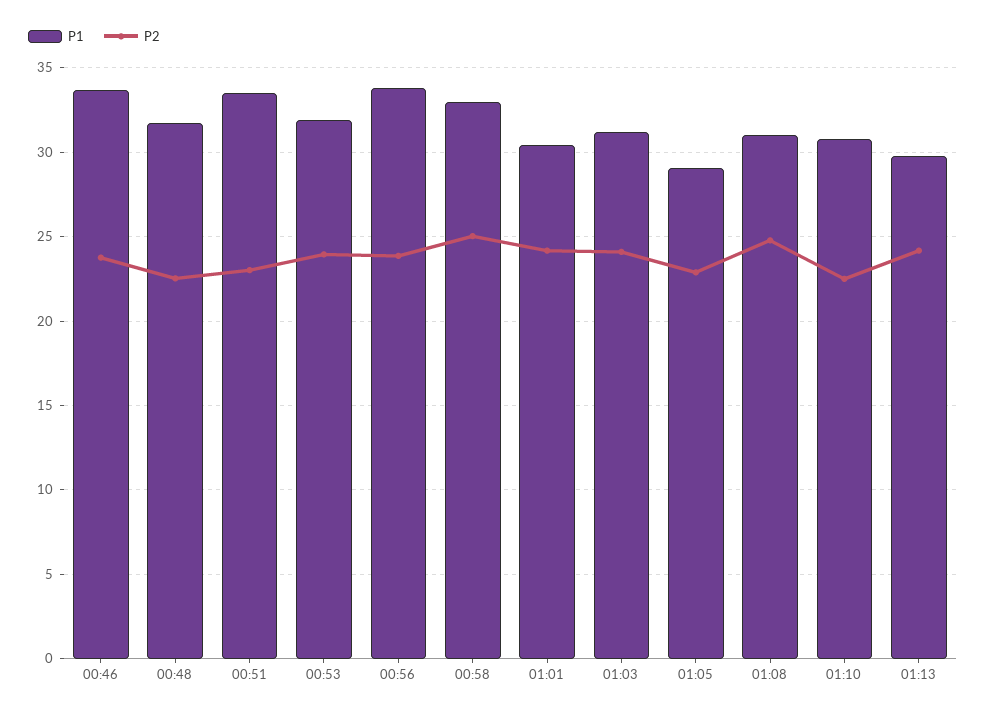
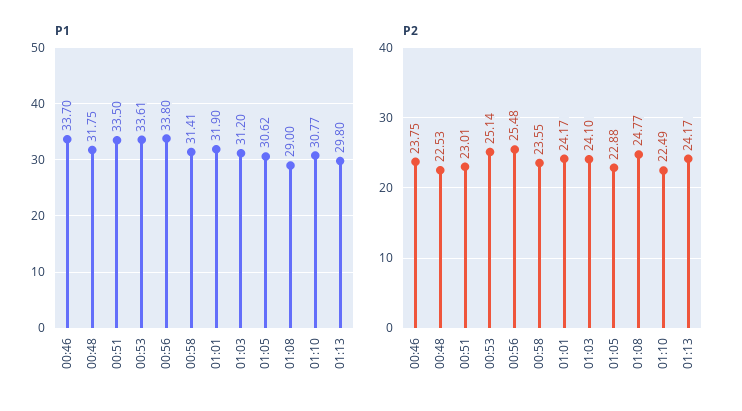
  {
    "P1": {
      "00:46": 33.7,
      "00:48": 31.75,
      "00:51": 33.5,
-     "00:53": 32,
+     "00:53": 33.61,
      "00:56": 33.8,
-     "00:58": 33,
+     "00:58": 31.41,
-     "01:01": 30.5,
+     "01:01": 31.9,
      "01:03": 31.2,
-     "01:05": 29,
+     "01:05": 30.62,
-     "01:08": 31,
+     "01:08": 29,
      "01:10": 30.77,
      "01:13": 29.8
    },
    "P2": {
      "00:46": 23.75,
      "00:48": 22.53,
      "00:51": 23.01,
-     "00:53": 24,
+     "00:53": 25.14,
-     "00:56": 24,
+     "00:56": 25.48,
-     "00:58": 25,
+     "00:58": 23.55,
      "01:01": 24.17,
      "01:03": 24.1,
      "01:05": 22.88,
      "01:08": 24.77,
      "01:10": 22.49,
      "01:13": 24.17
    }
  }

